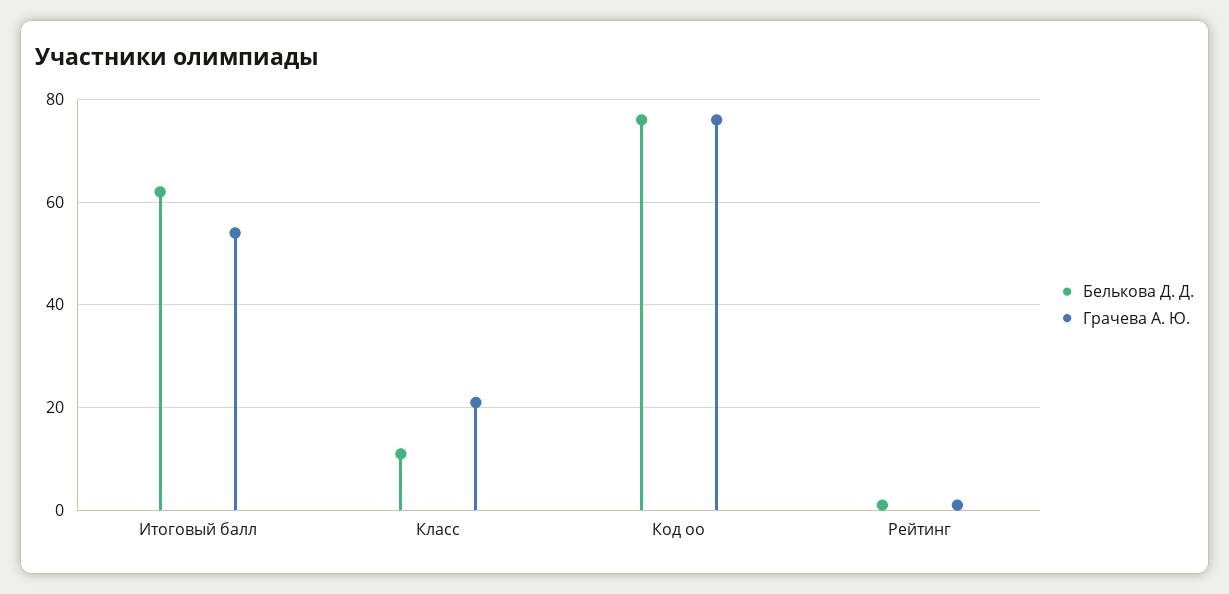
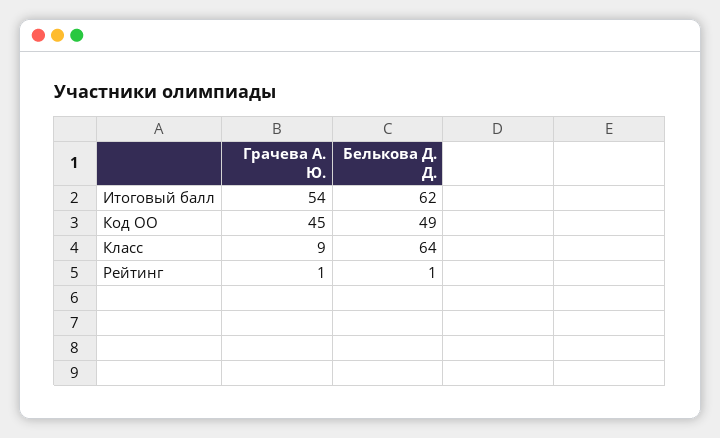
  {
    "Белькова Д. Д.": {
      "Итоговый балл": 62,
-     "Класс": 10,
+     "Класс": 64,
-     "Код оо": 75,
+     "Код оо": 49,
      "Рейтинг": 1
    },
    "Грачева А. Ю.": {
      "Итоговый балл": 54,
-     "Класс": 20,
+     "Класс": 9,
-     "Код оо": 75,
+     "Код оо": 45,
      "Рейтинг": 1
    }
  }

